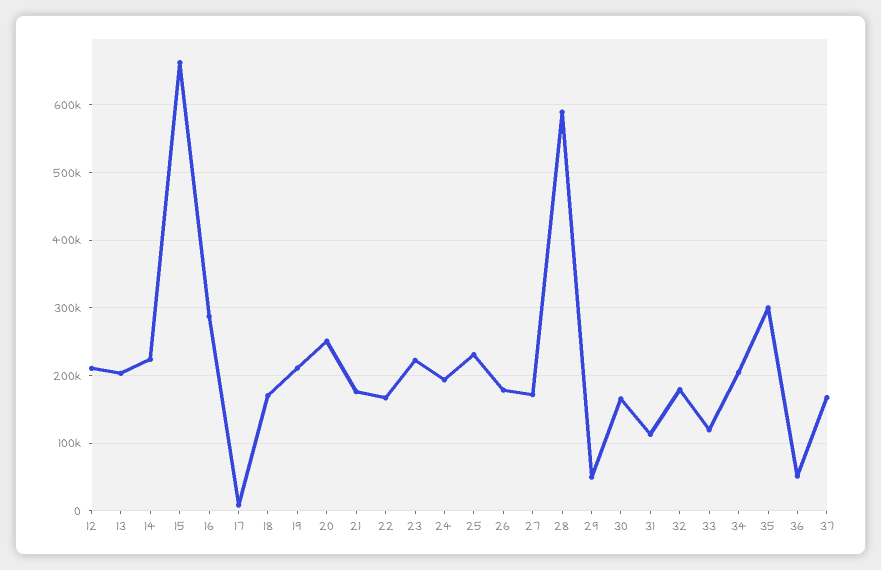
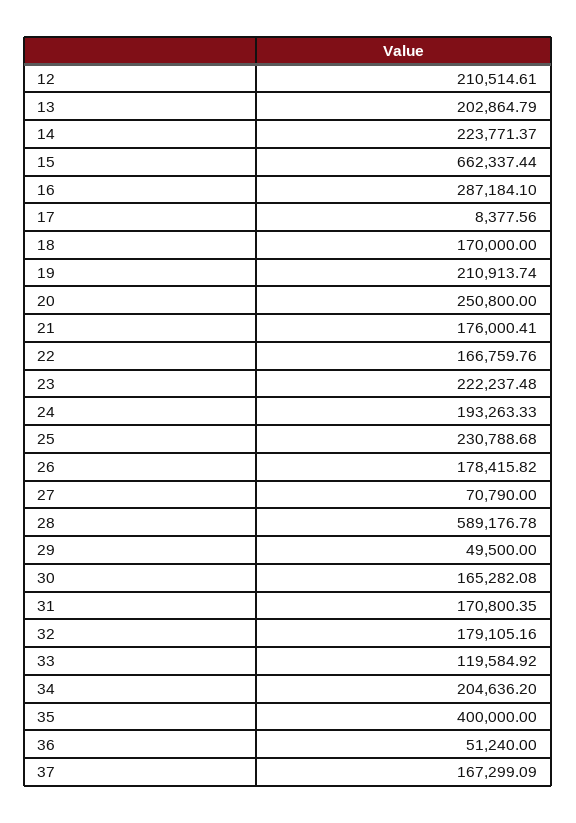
  {
    "12": 210514.61,
    "13": 202864.79,
    "14": 223771.37,
    "15": 662337.44,
    "16": 287184.1,
    "17": 8377.56,
    "18": 170000,
    "19": 210913.74,
    "20": 250800,
    "21": 176000.41,
    "22": 166759.76,
    "23": 222237.48,
    "24": 193263.33,
    "25": 230788.68,
    "26": 178415.82,
-   "27": 170000,
+   "27": 70790,
    "28": 589176.78,
    "29": 49500,
    "30": 165282.08,
-   "31": 110000,
+   "31": 170800.35,
    "32": 179105.16,
    "33": 119584.92,
    "34": 204636.2,
-   "35": 300000,
+   "35": 400000,
    "36": 51240,
    "37": 167299.09
  }

